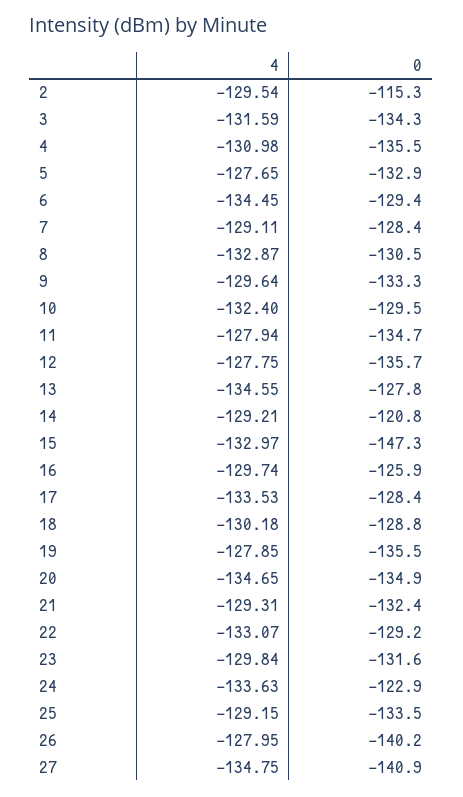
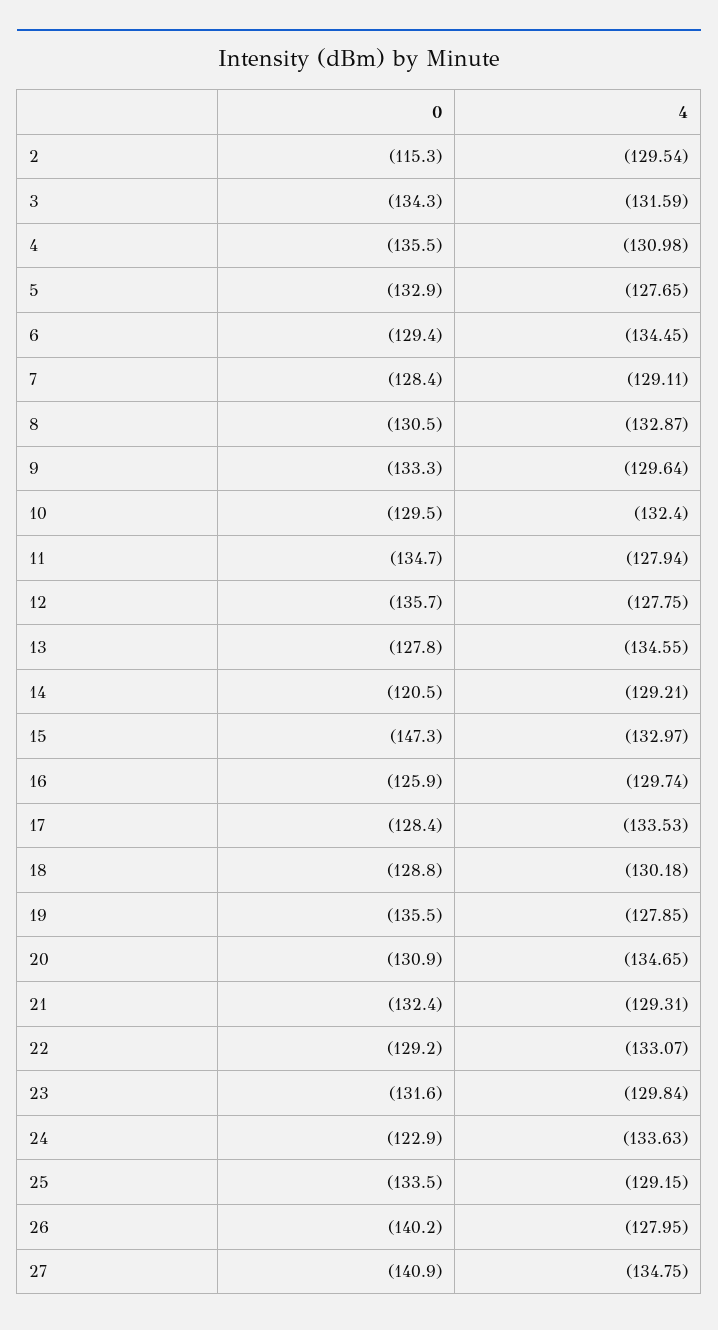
  {
    "4": {
      "2": -129.54,
      "3": -131.59,
      "4": -130.98,
      "5": -127.65,
      "6": -134.45,
      "7": -129.11,
      "8": -132.87,
      "9": -129.64,
      "10": -132.4,
      "11": -127.94,
      "12": -127.75,
      "13": -134.55,
      "14": -129.21,
      "15": -132.97,
      "16": -129.74,
      "17": -133.53,
      "18": -130.18,
      "19": -127.85,
      "20": -134.65,
      "21": -129.31,
      "22": -133.07,
      "23": -129.84,
      "24": -133.63,
      "25": -129.15,
      "26": -127.95,
      "27": -134.75
    },
    "0": {
      "2": -115.3,
      "3": -134.3,
      "4": -135.5,
      "5": -132.9,
      "6": -129.4,
      "7": -128.4,
      "8": -130.5,
      "9": -133.3,
      "10": -129.5,
      "11": -134.7,
      "12": -135.7,
      "13": -127.8,
-     "14": -120.8,
+     "14": -120.5,
      "15": -147.3,
      "16": -125.9,
      "17": -128.4,
      "18": -128.8,
      "19": -135.5,
-     "20": -134.9,
+     "20": -130.9,
      "21": -132.4,
      "22": -129.2,
      "23": -131.6,
      "24": -122.9,
      "25": -133.5,
      "26": -140.2,
      "27": -140.9
    }
  }

